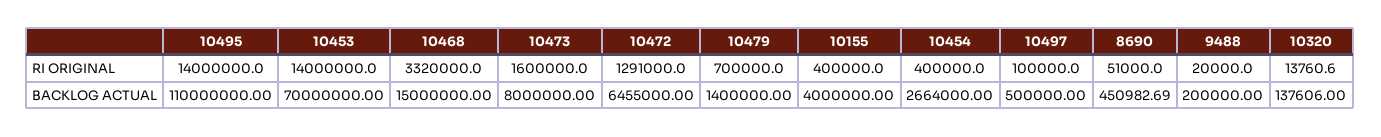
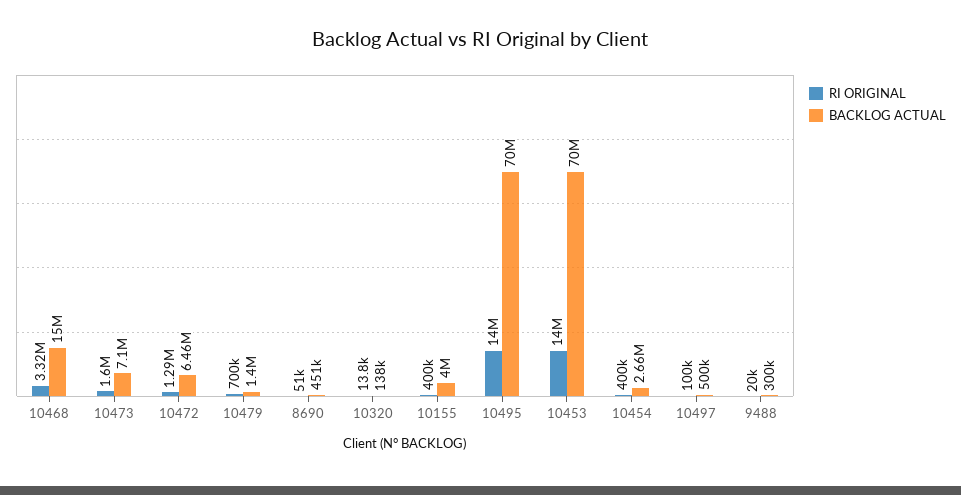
  {
    "RI ORIGINAL": {
      "10495": 14000000,
      "10453": 14000000,
      "10468": 3320000,
      "10473": 1600000,
      "10472": 1291000,
      "10479": 700000,
      "10155": 400000,
      "10454": 400000,
      "10497": 100000,
      "8690": 51000,
      "9488": 20000,
      "10320": 13760.6
    },
    "BACKLOG ACTUAL": {
-     "10495": 110000000,
+     "10495": 70000000,
      "10453": 70000000,
      "10468": 15000000,
-     "10473": 8000000,
+     "10473": 7100000,
      "10472": 6455000,
      "10479": 1400000,
      "10155": 4000000,
      "10454": 2664000,
      "10497": 500000,
      "8690": 450982.69,
-     "9488": 200000,
+     "9488": 300000,
      "10320": 137606
    }
  }

